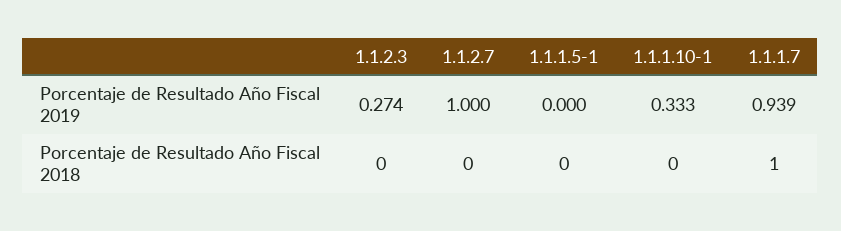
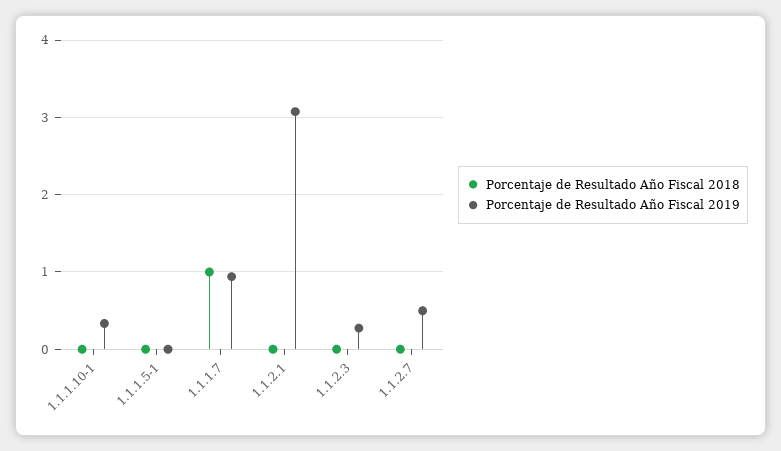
  {
    "Porcentaje de Resultado Año Fiscal 2019": {
      "1.1.2.3": 0.274,
-     "1.1.2.7": 1,
+     "1.1.2.7": 0.5,
      "1.1.1.5-1": 0,
      "1.1.1.10-1": 0.333,
-     "1.1.1.7": 0.939
+     "1.1.1.7": 0.939,
+     "1.1.2.1": 3.1
    },
    "Porcentaje de Resultado Año Fiscal 2018": {
      "1.1.2.3": 0,
      "1.1.2.7": 0,
      "1.1.1.5-1": 0,
      "1.1.1.10-1": 0,
-     "1.1.1.7": 1
+     "1.1.1.7": 1,
+     "1.1.2.1": 0
    }
  }

